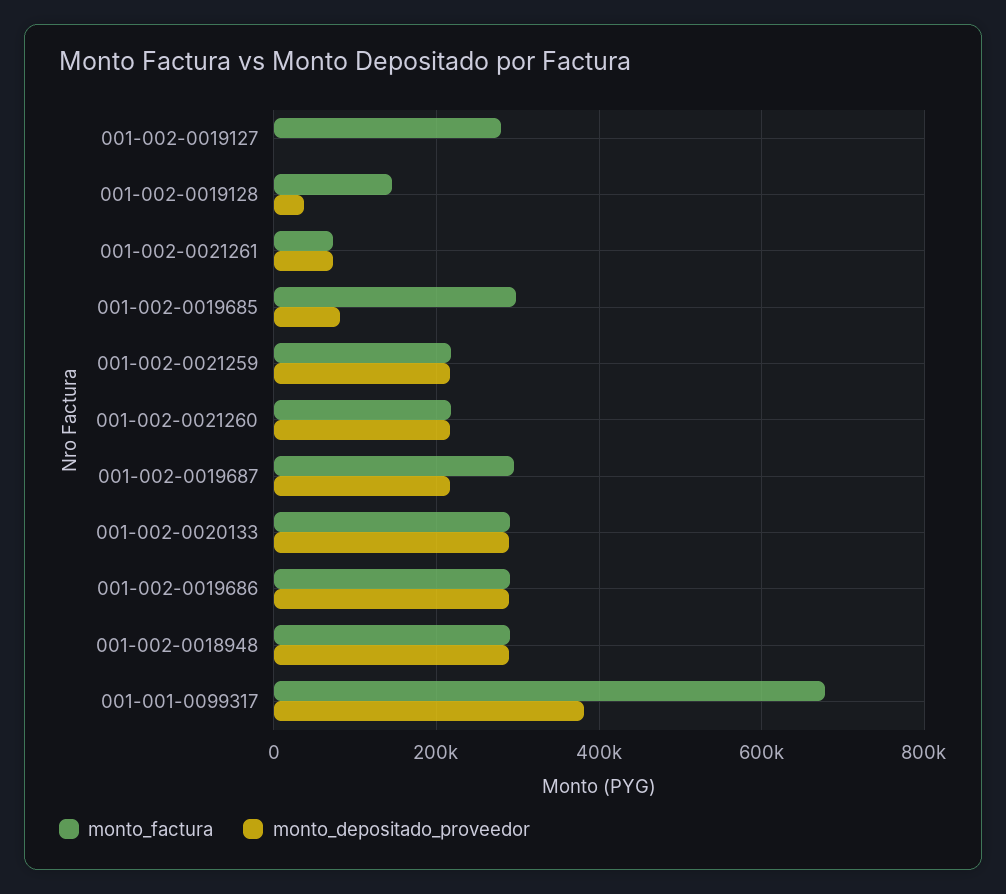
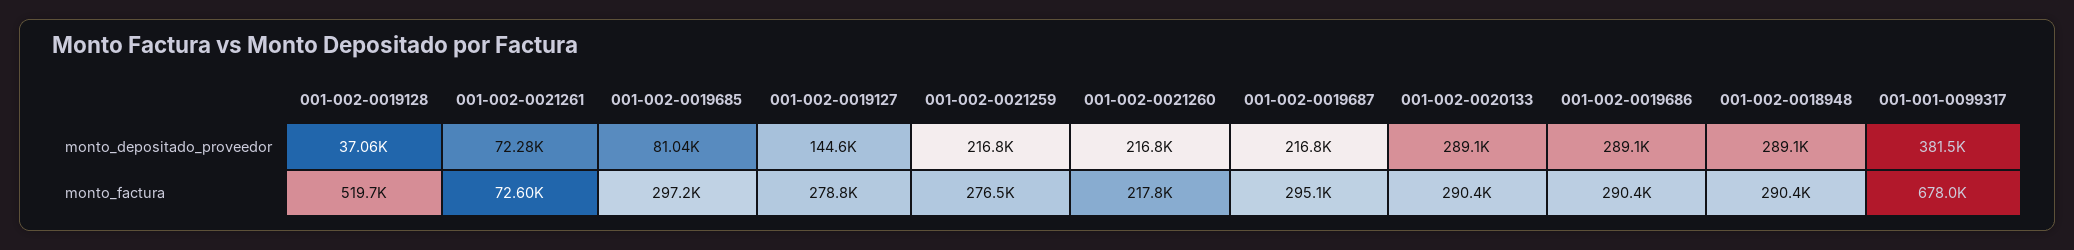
  {
    "monto_factura": {
      "001-002-0019127": 278800,
-     "001-002-0019128": 140000,
+     "001-002-0019128": 519700,
      "001-002-0021261": 72600,
      "001-002-0019685": 297200,
-     "001-002-0021259": 220000,
+     "001-002-0021259": 276500,
      "001-002-0021260": 217800,
      "001-002-0019687": 295100,
      "001-002-0020133": 290400,
      "001-002-0019686": 290400,
      "001-002-0018948": 290400,
      "001-001-0099317": 678000
    },
    "monto_depositado_proveedor": {
-     "001-002-0019127": 0,
+     "001-002-0019127": 144600,
      "001-002-0019128": 37060,
      "001-002-0021261": 72280,
      "001-002-0019685": 81040,
      "001-002-0021259": 216800,
      "001-002-0021260": 216800,
      "001-002-0019687": 216800,
      "001-002-0020133": 289100,
      "001-002-0019686": 289100,
      "001-002-0018948": 289100,
      "001-001-0099317": 381500
    }
  }

